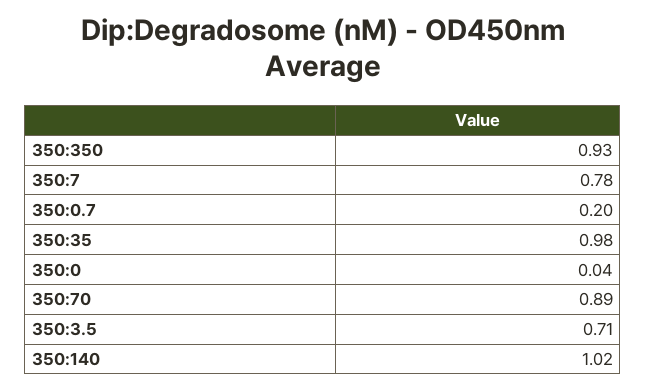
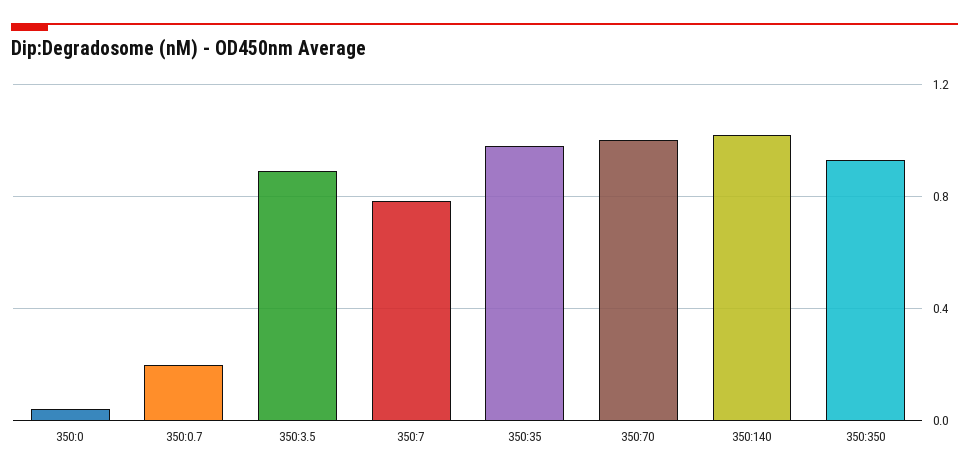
  {
    "350:350": 0.93,
    "350:7": 0.78,
    "350:0.7": 0.2,
    "350:35": 0.98,
    "350:0": 0.04,
-   "350:70": 0.89,
+   "350:70": 1,
-   "350:3.5": 0.71,
+   "350:3.5": 0.9,
    "350:140": 1.02
  }

